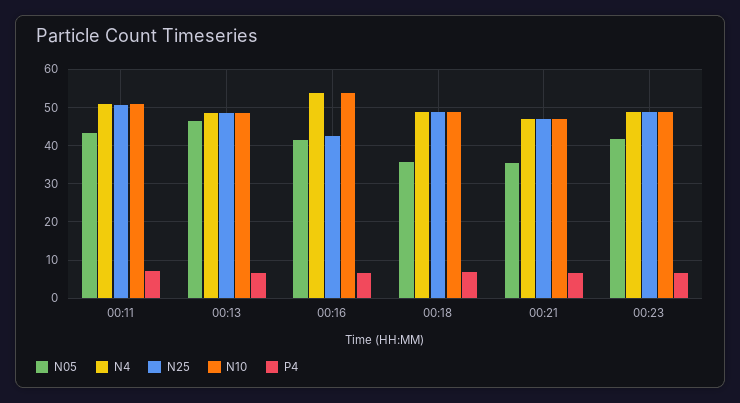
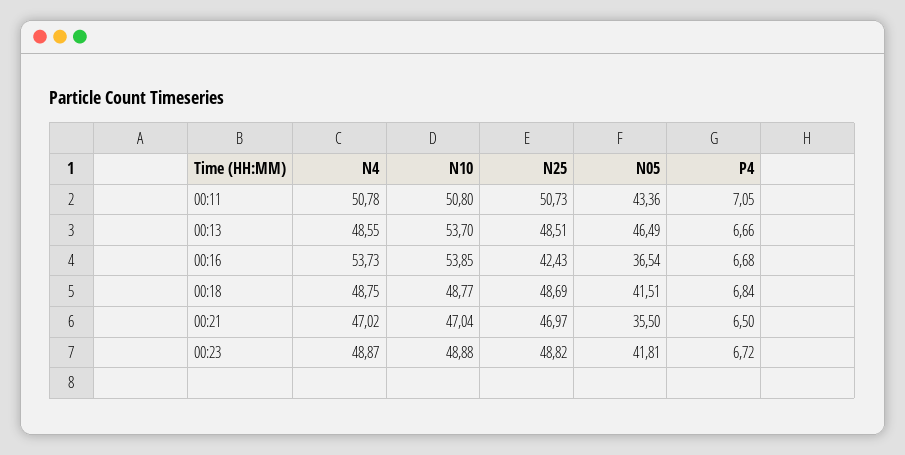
  {
    "N05": {
      "00:11": 43.36,
      "00:13": 46.49,
-     "00:16": 42,
+     "00:16": 36.54,
-     "00:18": 36,
+     "00:18": 41.51,
      "00:21": 35.5,
      "00:23": 41.81
    },
    "N4": {
      "00:11": 50.78,
      "00:13": 48.55,
      "00:16": 53.73,
      "00:18": 48.75,
      "00:21": 47.02,
      "00:23": 48.87
    },
    "N25": {
      "00:11": 50.73,
      "00:13": 48.51,
      "00:16": 42.43,
      "00:18": 48.69,
      "00:21": 46.97,
      "00:23": 48.82
    },
    "N10": {
      "00:11": 50.8,
-     "00:13": 48,
+     "00:13": 53.7,
      "00:16": 53.85,
      "00:18": 48.77,
      "00:21": 47.04,
      "00:23": 48.88
    },
    "P4": {
      "00:11": 7.05,
      "00:13": 6.66,
      "00:16": 6.68,
      "00:18": 6.84,
      "00:21": 6.5,
      "00:23": 6.72
    }
  }

